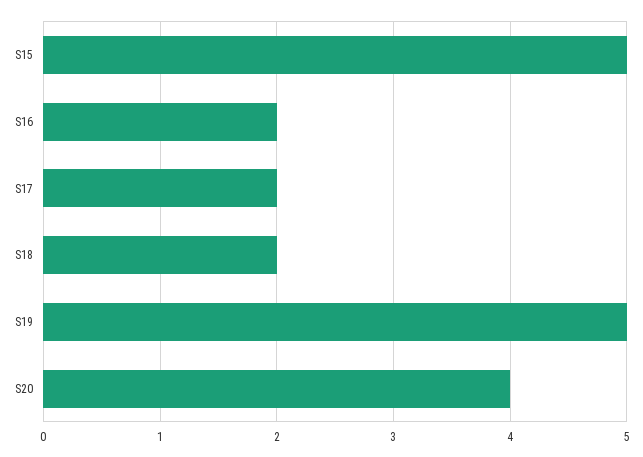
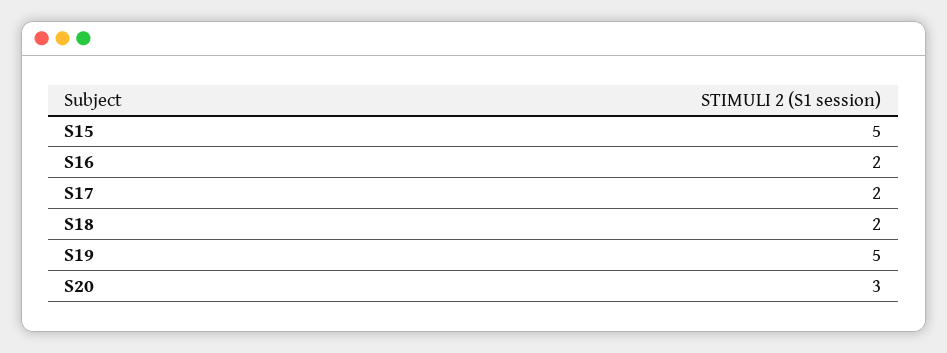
  {
    "S15": 5,
    "S16": 2,
    "S17": 2,
    "S18": 2,
    "S19": 5,
-   "S20": 4
+   "S20": 3
  }

